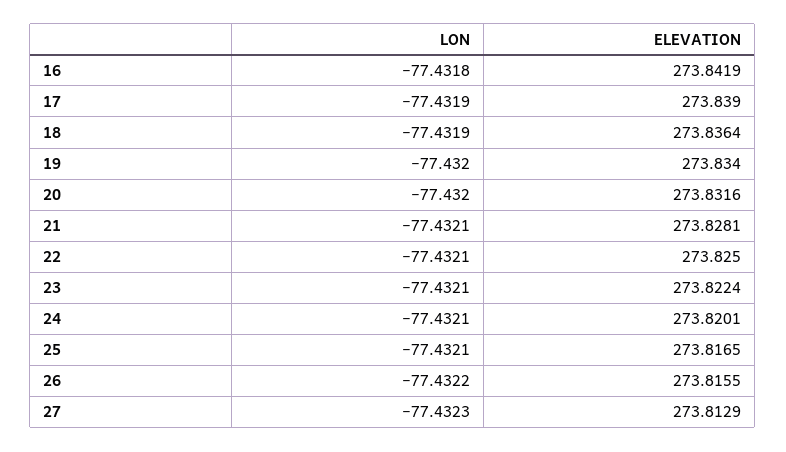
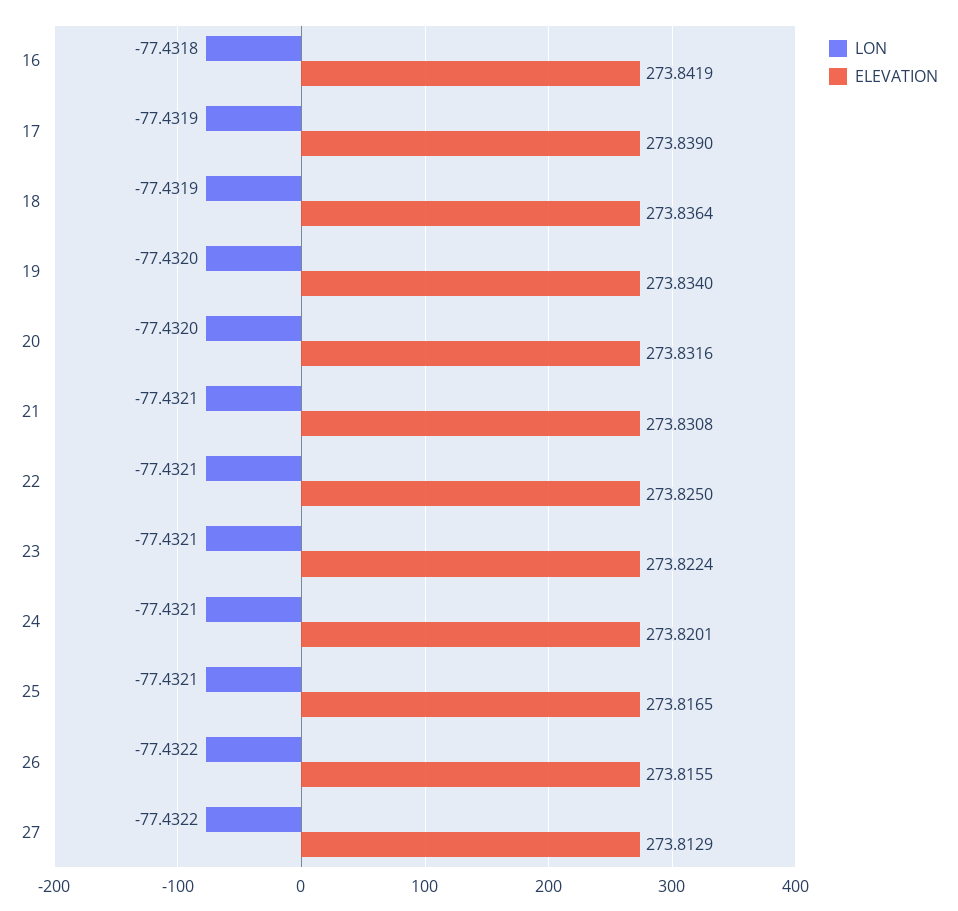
  {
    "LON": {
      "16": -77.4318,
      "17": -77.4319,
      "18": -77.4319,
      "19": -77.432,
      "20": -77.432,
      "21": -77.4321,
      "22": -77.4321,
      "23": -77.4321,
      "24": -77.4321,
      "25": -77.4321,
      "26": -77.4322,
-     "27": -77.4323
+     "27": -77.4322
    },
    "ELEVATION": {
      "16": 273.8419,
      "17": 273.839,
      "18": 273.8364,
      "19": 273.834,
      "20": 273.8316,
-     "21": 273.8281,
+     "21": 273.8308,
      "22": 273.825,
      "23": 273.8224,
      "24": 273.8201,
      "25": 273.8165,
      "26": 273.8155,
      "27": 273.8129
    }
  }

